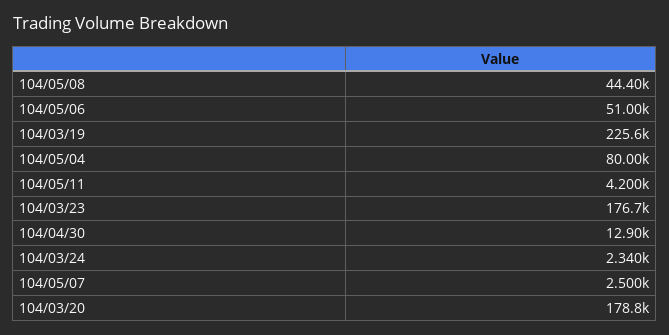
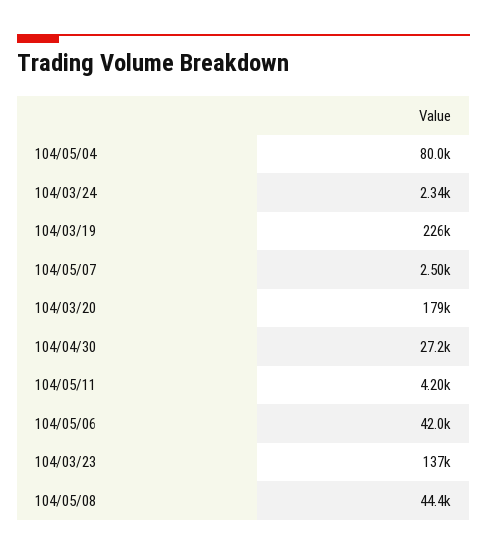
  {
    "104/05/08": 44400,
-   "104/05/06": 51000,
+   "104/05/06": 42000,
    "104/03/19": 225600,
    "104/05/04": 80000,
    "104/05/11": 4200,
-   "104/03/23": 176700,
+   "104/03/23": 137000,
-   "104/04/30": 12900,
+   "104/04/30": 27200,
    "104/03/24": 2340,
    "104/05/07": 2500,
    "104/03/20": 178800
  }

